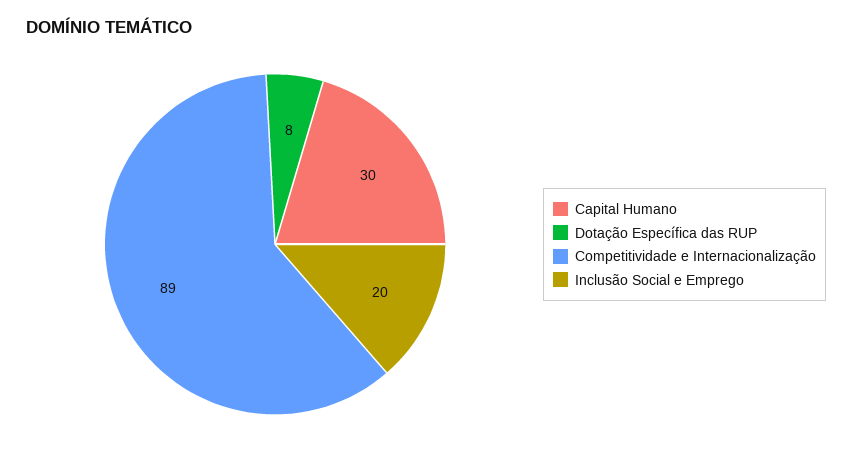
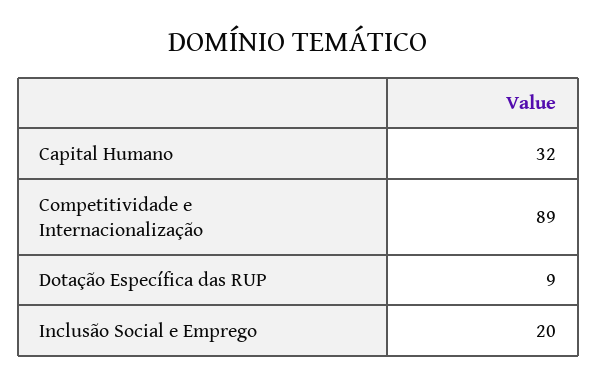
  {
-   "Capital Humano": 30,
+   "Capital Humano": 32,
-   "Dotação Específica das RUP": 8,
+   "Dotação Específica das RUP": 9,
    "Competitividade e Internacionalização": 89,
    "Inclusão Social e Emprego": 20
  }

